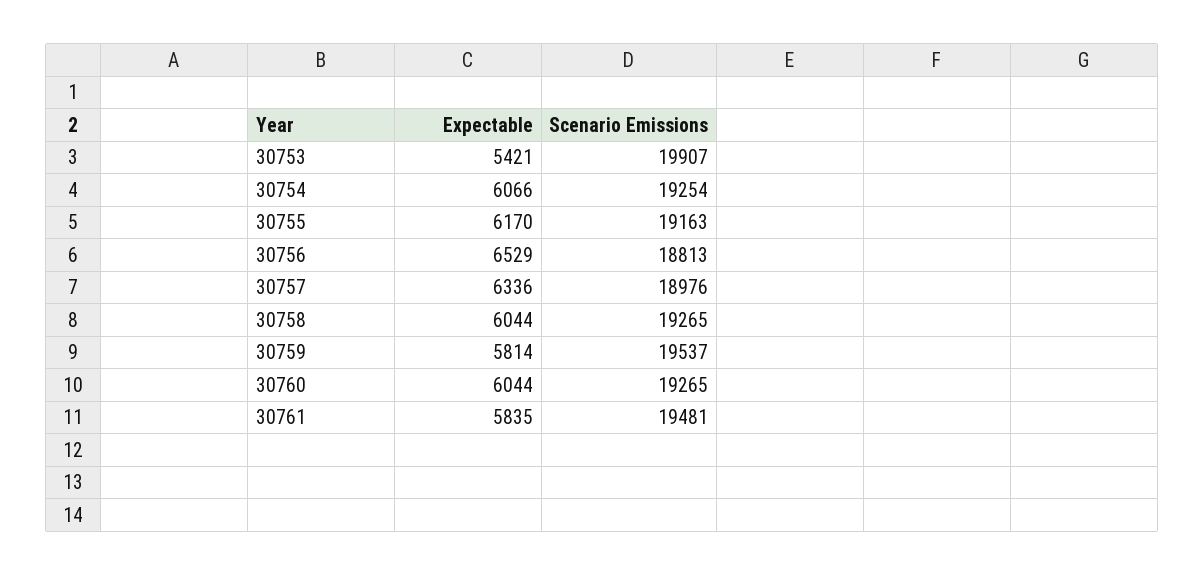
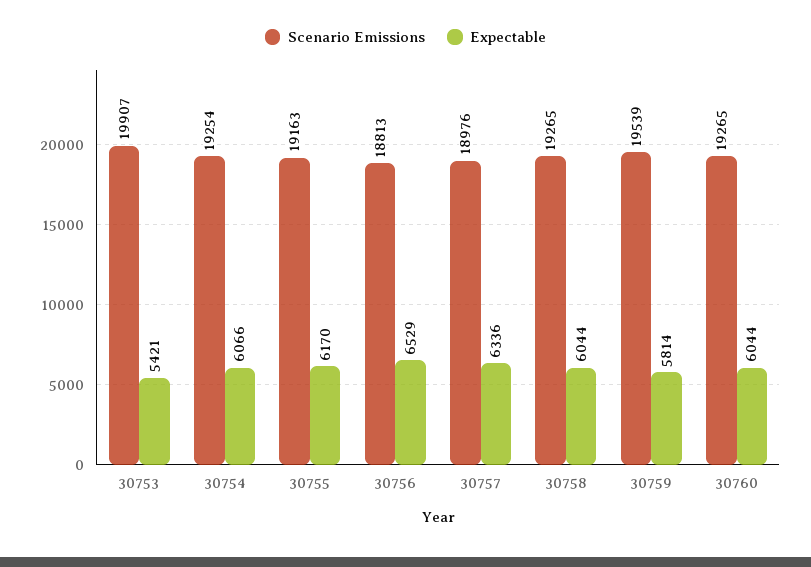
  {
    "Expectable": {
      "30753": 5421,
      "30754": 6066,
      "30755": 6170,
      "30756": 6529,
      "30757": 6336,
      "30758": 6044,
      "30759": 5814,
-     "30760": 6044,
+     "30760": 6044
-     "30761": 5835
    },
    "Scenario Emissions": {
      "30753": 19907,
      "30754": 19254,
      "30755": 19163,
      "30756": 18813,
      "30757": 18976,
      "30758": 19265,
-     "30759": 19537,
+     "30759": 19539,
-     "30760": 19265,
+     "30760": 19265
-     "30761": 19481
    }
  }

